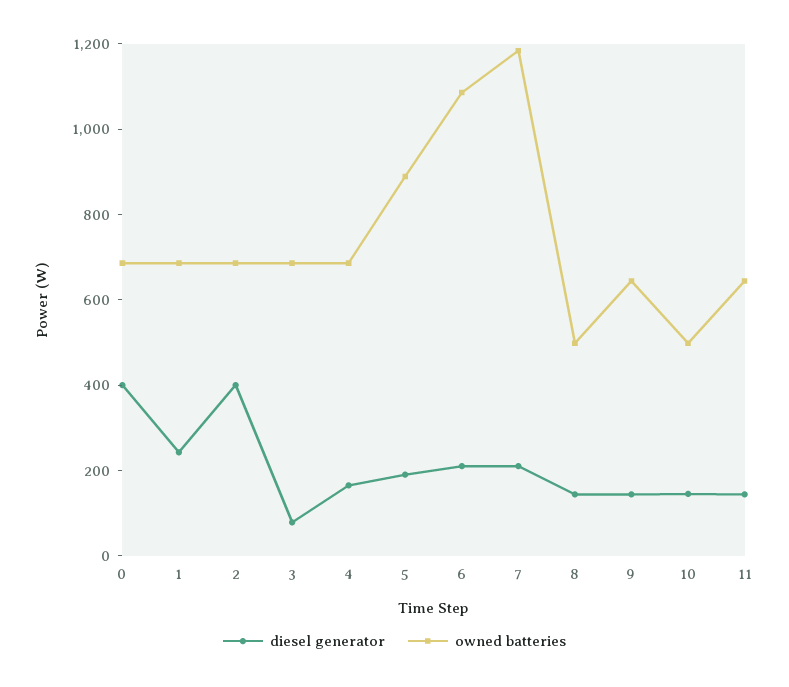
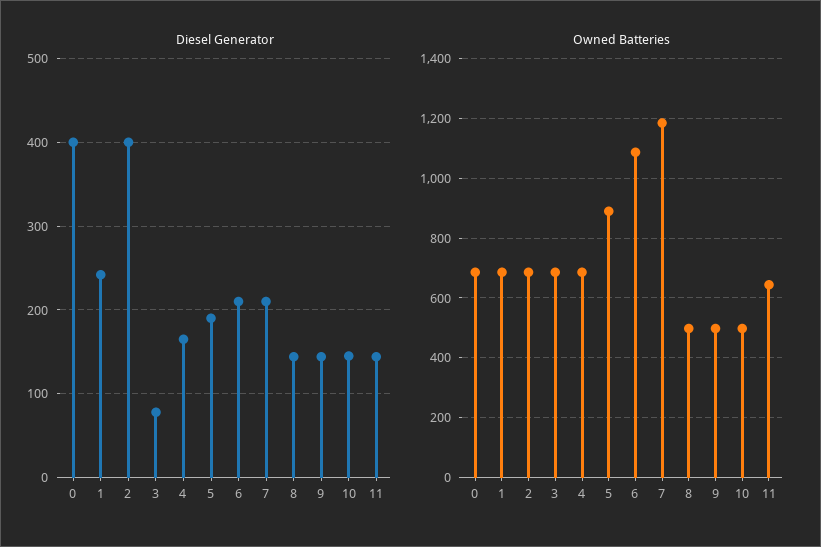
  {
    "diesel generator": {
      "0": 400,
      "1": 240,
      "2": 400,
      "3": 80,
      "4": 170,
      "5": 190,
      "6": 210,
      "7": 210,
      "8": 140,
      "9": 140,
      "10": 150,
      "11": 140
    },
    "owned batteries": {
      "0": 675,
      "1": 675,
      "2": 675,
      "3": 675,
      "4": 675,
      "5": 900,
      "6": 1075,
      "7": 1175,
      "8": 500,
-     "9": 650,
+     "9": 500,
      "10": 500,
      "11": 650
    }
  }

